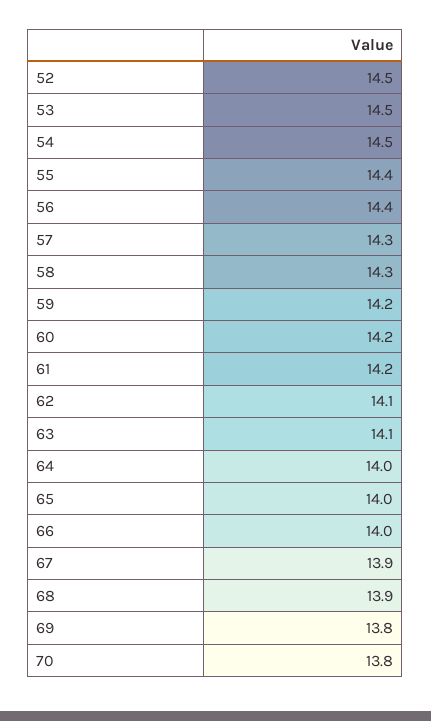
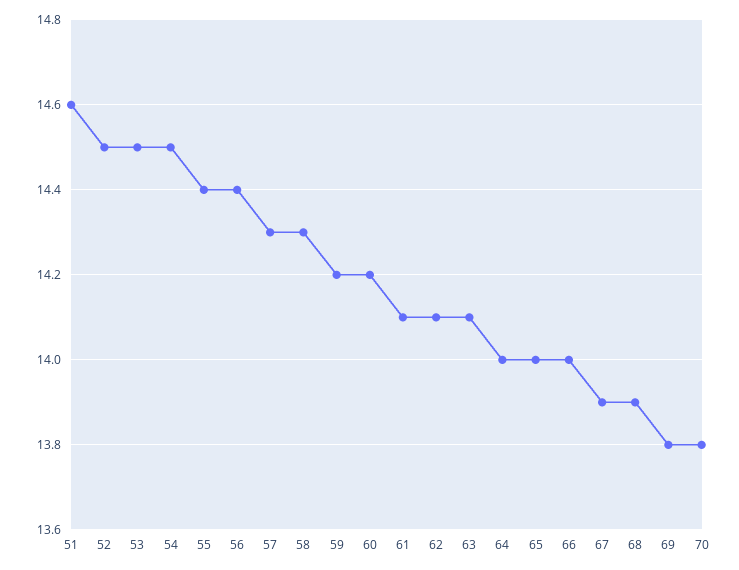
  {
    "52": 14.5,
    "53": 14.5,
    "54": 14.5,
    "55": 14.4,
    "56": 14.4,
    "57": 14.3,
    "58": 14.3,
    "59": 14.2,
    "60": 14.2,
-   "61": 14.2,
+   "61": 14.1,
    "62": 14.1,
    "63": 14.1,
    "64": 14,
    "65": 14,
    "66": 14,
    "67": 13.9,
    "68": 13.9,
    "69": 13.8,
-   "70": 13.8
+   "70": 13.8,
+   "51": 14.6
  }

